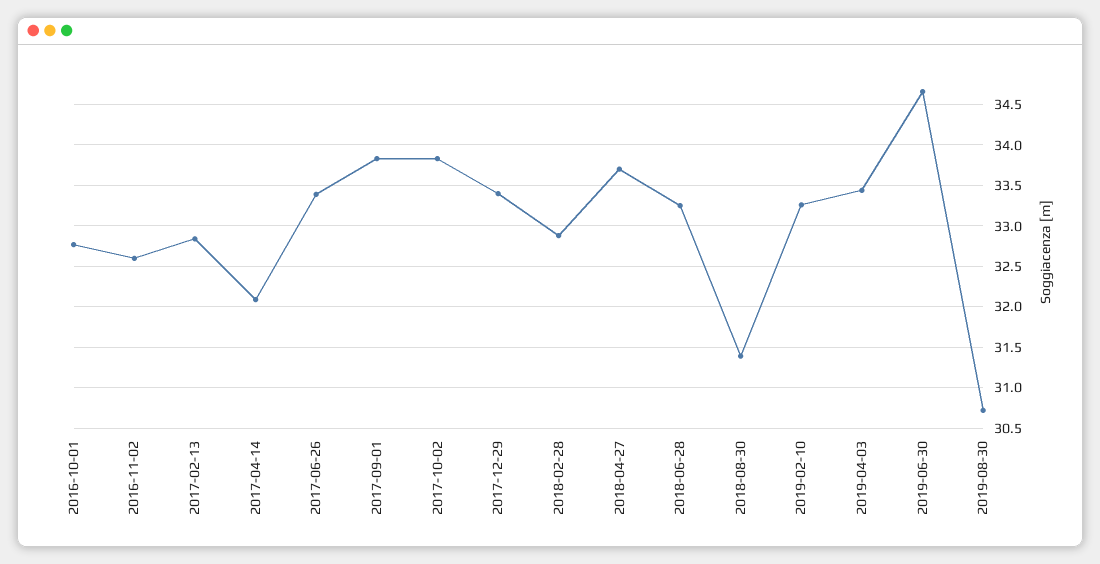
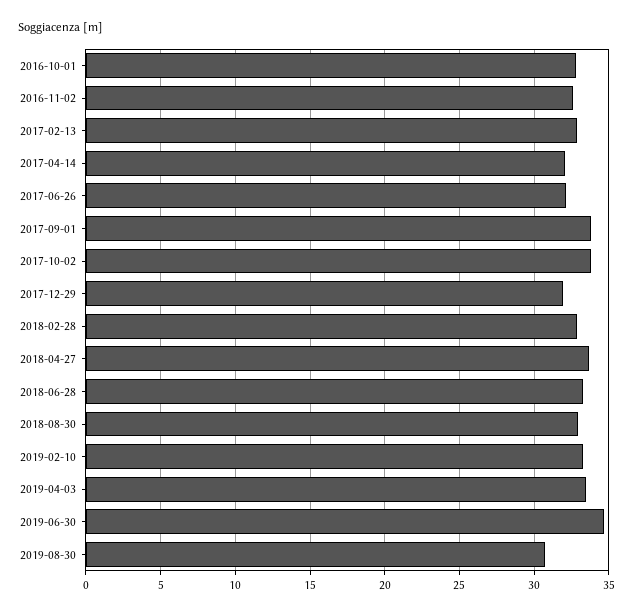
  {
    "2016-10-01": 32.8,
    "2016-11-02": 32.6,
    "2017-02-13": 32.8,
    "2017-04-14": 32.1,
-   "2017-06-26": 33.4,
+   "2017-06-26": 32,
    "2017-09-01": 33.8,
    "2017-10-02": 33.8,
-   "2017-12-29": 33.4,
+   "2017-12-29": 32,
    "2018-02-28": 32.9,
    "2018-04-27": 33.7,
    "2018-06-28": 33.3,
-   "2018-08-30": 31.4,
+   "2018-08-30": 33,
    "2019-02-10": 33.3,
    "2019-04-03": 33.4,
    "2019-06-30": 34.7,
    "2019-08-30": 30.7
  }

